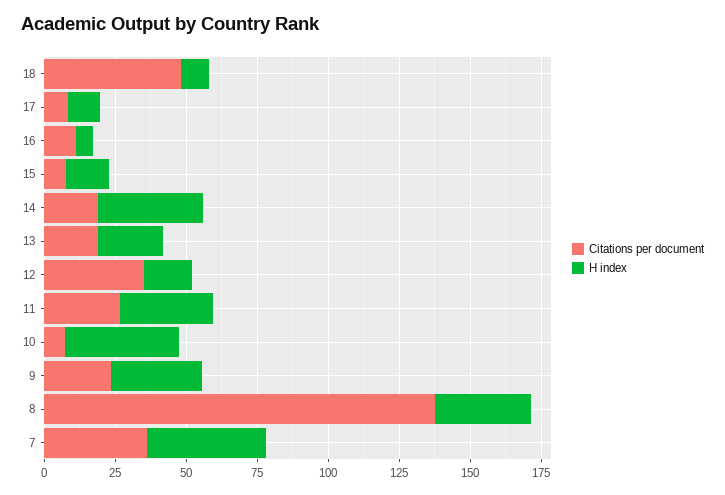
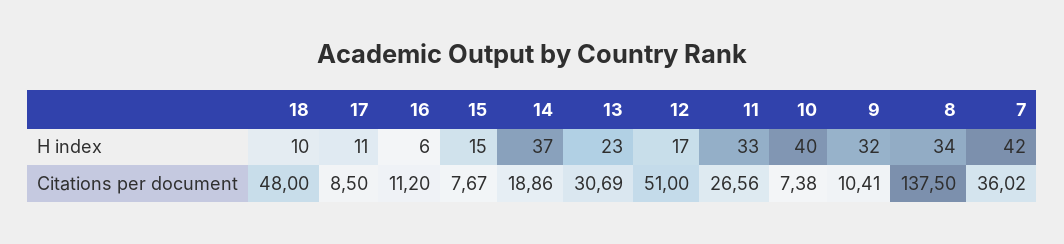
  {
    "Citations per document": {
      "18": 48,
      "17": 8.5,
      "16": 11.2,
      "15": 7.67,
      "14": 18.86,
-     "13": 20,
+     "13": 30.69,
-     "12": 35,
+     "12": 51,
      "11": 26.56,
      "10": 7.38,
-     "9": 25,
+     "9": 10.41,
      "8": 137.5,
      "7": 36.02
    },
    "H index": {
      "18": 10,
      "17": 11,
      "16": 6,
      "15": 15,
      "14": 37,
      "13": 23,
      "12": 17,
      "11": 33,
      "10": 40,
      "9": 32,
      "8": 34,
      "7": 42
    }
  }

